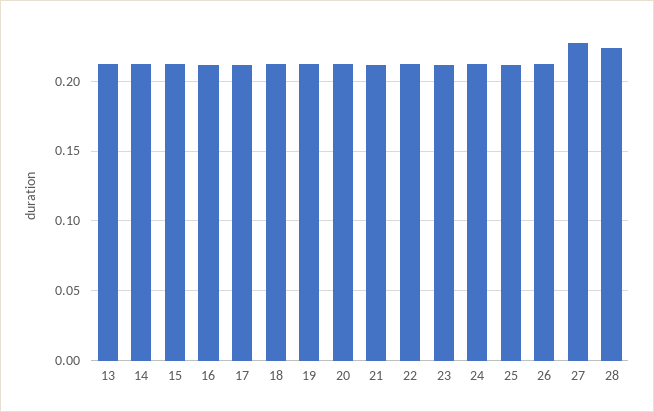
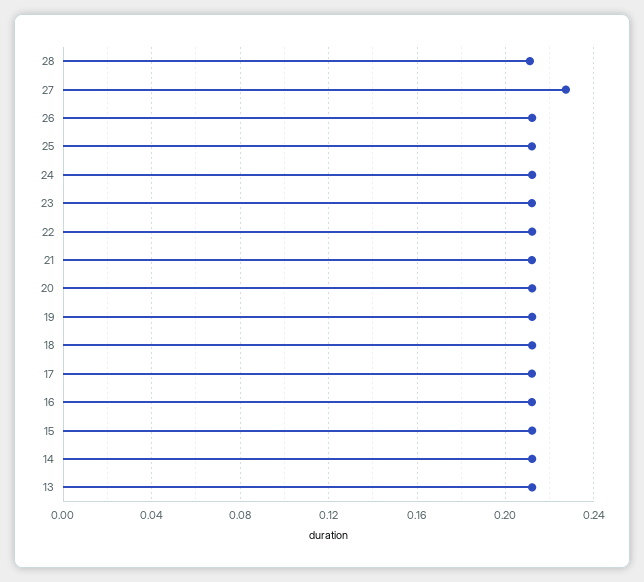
  {
    "13": 0.21,
    "14": 0.21,
    "15": 0.21,
    "16": 0.21,
    "17": 0.21,
    "18": 0.21,
    "19": 0.21,
    "20": 0.21,
    "21": 0.21,
    "22": 0.21,
    "23": 0.21,
    "24": 0.21,
    "25": 0.21,
    "26": 0.21,
    "27": 0.225,
-   "28": 0.225
+   "28": 0.21
  }

